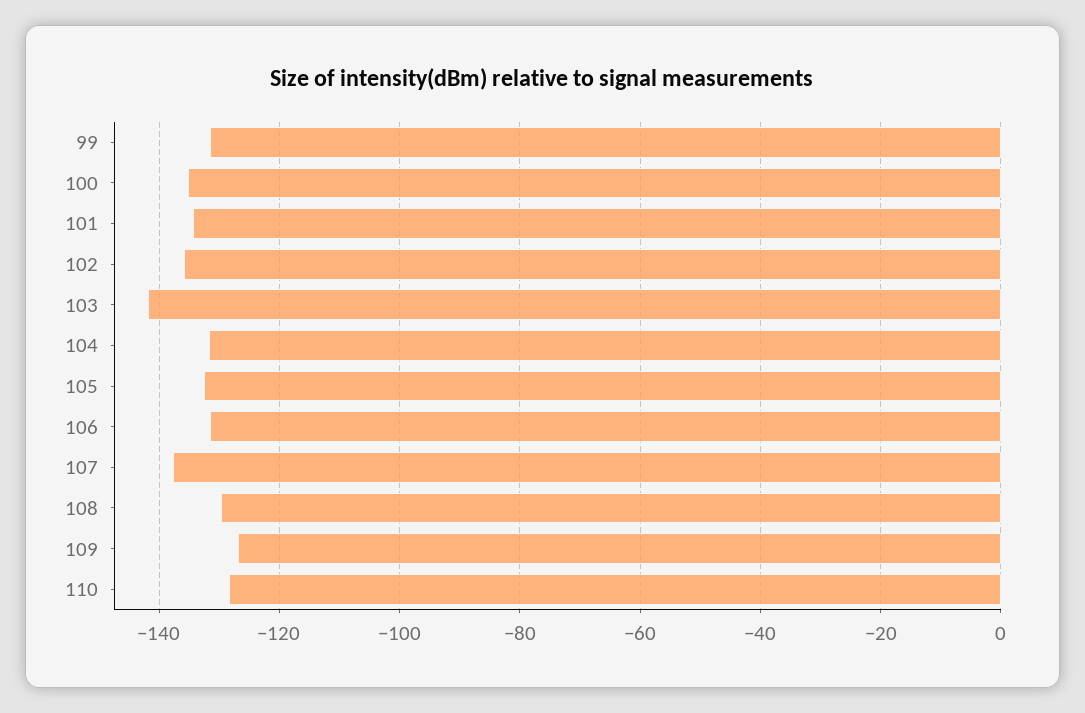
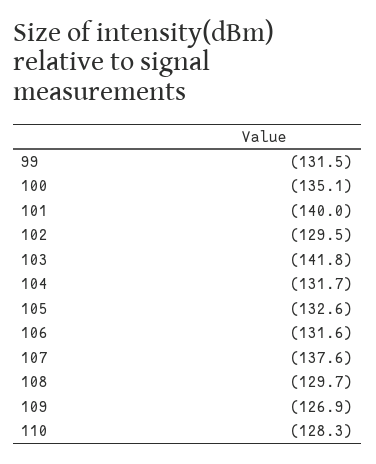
  {
    "99": -131.5,
    "100": -135.1,
-   "101": -134,
+   "101": -140,
-   "102": -136,
+   "102": -129.5,
    "103": -141.8,
    "104": -131.7,
    "105": -132.6,
    "106": -131.6,
    "107": -137.6,
    "108": -129.7,
    "109": -126.9,
    "110": -128.3
  }

